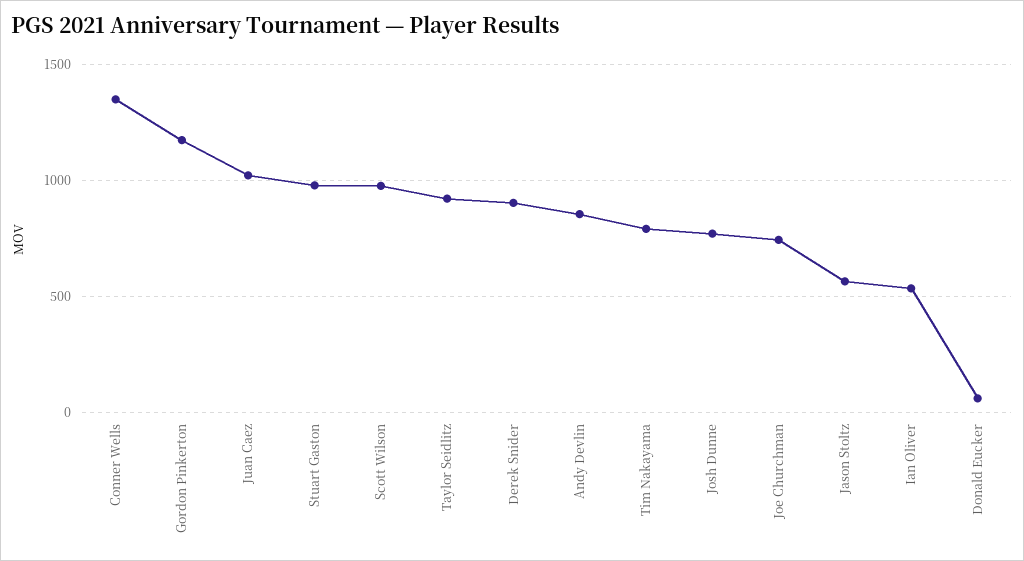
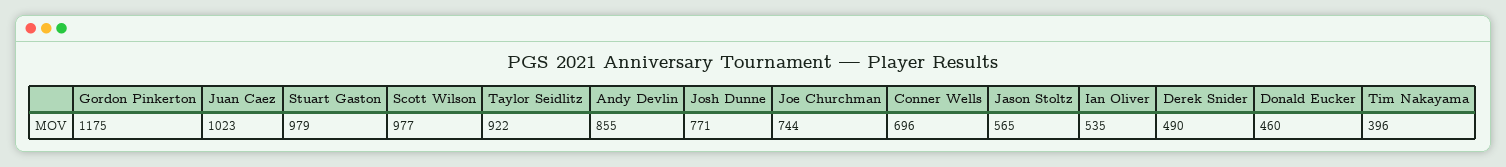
  {
-   "Conner Wells": 1350,
+   "Conner Wells": 696,
    "Gordon Pinkerton": 1175,
    "Juan Caez": 1023,
    "Stuart Gaston": 979,
    "Scott Wilson": 977,
    "Taylor Seidlitz": 922,
-   "Derek Snider": 900,
+   "Derek Snider": 490,
    "Andy Devlin": 855,
-   "Tim Nakayama": 800,
+   "Tim Nakayama": 396,
    "Josh Dunne": 771,
    "Joe Churchman": 744,
    "Jason Stoltz": 565,
    "Ian Oliver": 535,
-   "Donald Eucker": 50
+   "Donald Eucker": 460
  }

